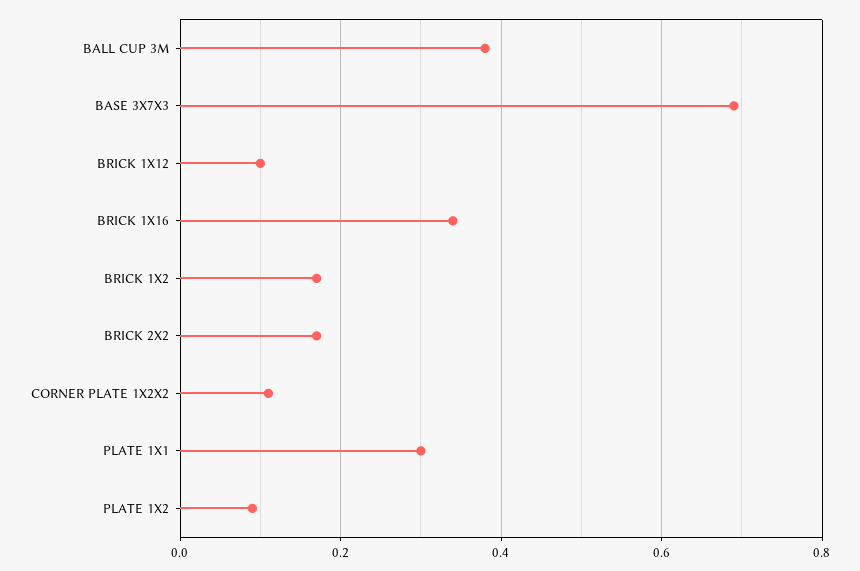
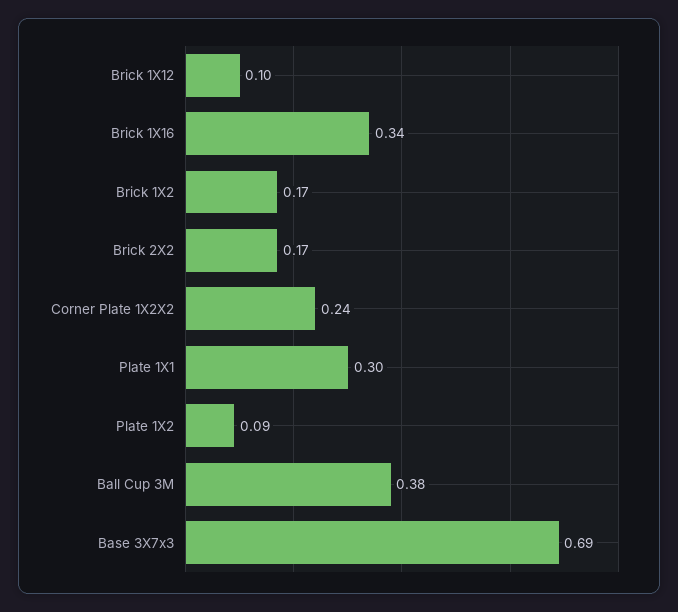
  {
    "BALL CUP 3M": 0.38,
    "BASE 3X7X3": 0.69,
    "BRICK 1X12": 0.1,
    "BRICK 1X16": 0.34,
    "BRICK 1X2": 0.17,
    "BRICK 2X2": 0.17,
-   "CORNER PLATE 1X2X2": 0.1,
+   "CORNER PLATE 1X2X2": 0.24,
    "PLATE 1X1": 0.3,
    "PLATE 1X2": 0.09
  }

